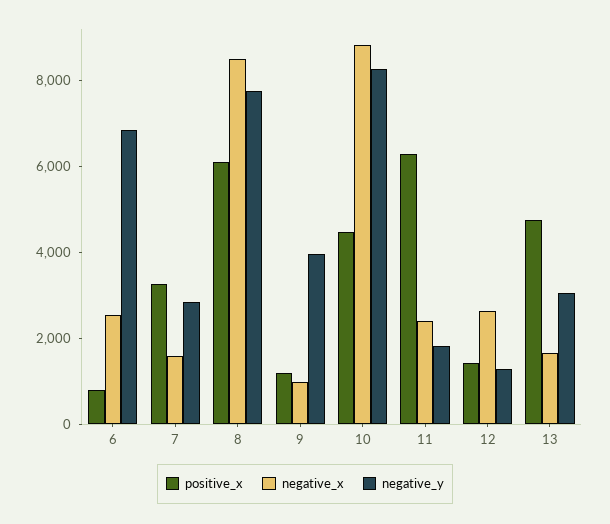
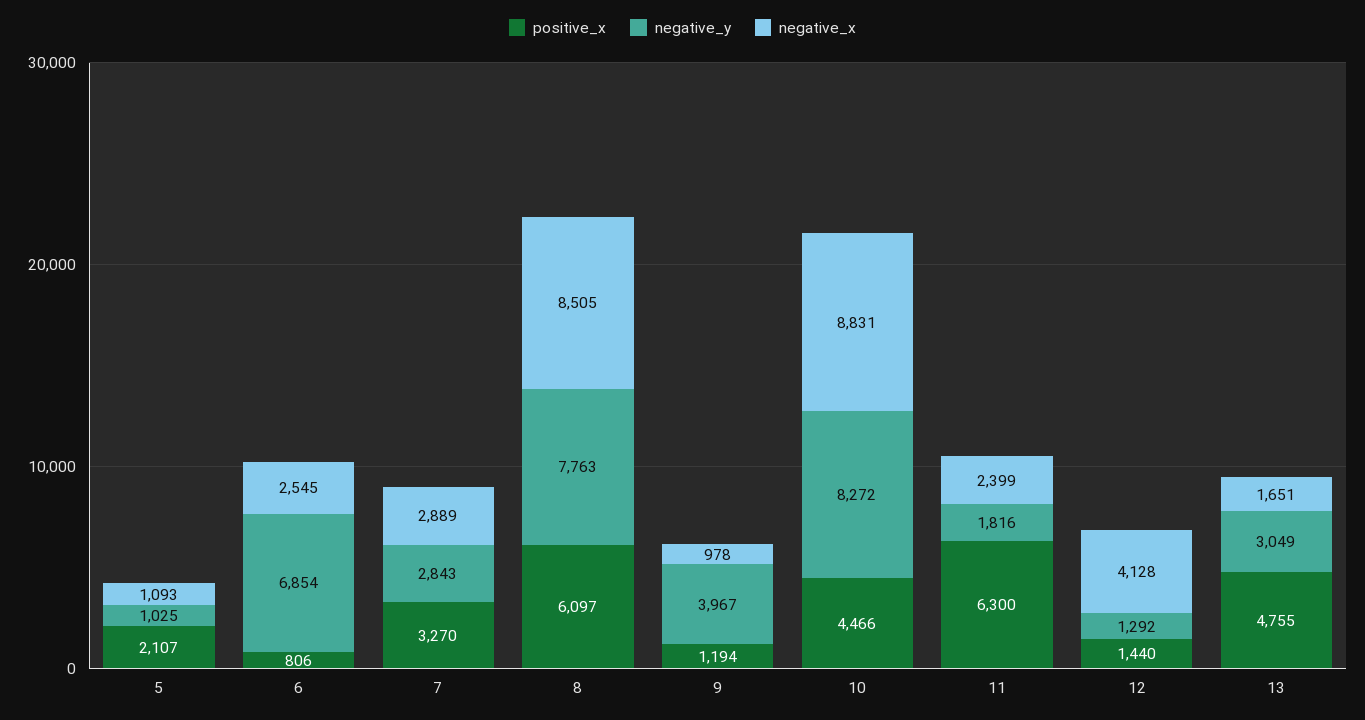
  {
    "positive_x": {
      "6": 806,
      "7": 3270,
      "8": 6097,
      "9": 1194,
      "10": 4466,
      "11": 6300,
      "12": 1440,
-     "13": 4755
+     "13": 4755,
+     "5": 2107
    },
    "negative_x": {
      "6": 2545,
-     "7": 1500,
+     "7": 2889,
      "8": 8505,
      "9": 978,
      "10": 8831,
      "11": 2399,
-     "12": 2500,
+     "12": 4128,
-     "13": 1651
+     "13": 1651,
+     "5": 1093
    },
    "negative_y": {
      "6": 6854,
      "7": 2843,
      "8": 7763,
      "9": 3967,
      "10": 8272,
      "11": 1816,
      "12": 1292,
-     "13": 3049
+     "13": 3049,
+     "5": 1025
    }
  }

